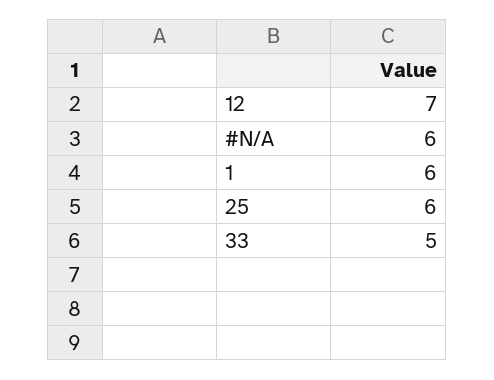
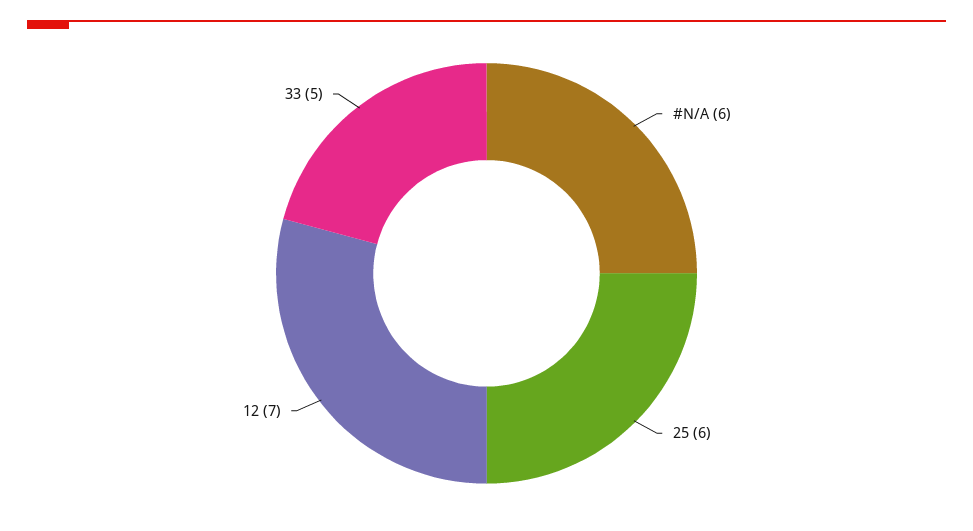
  {
    "12": 7,
    "#N/A": 6,
-   "1": 6,
    "25": 6,
    "33": 5
  }

